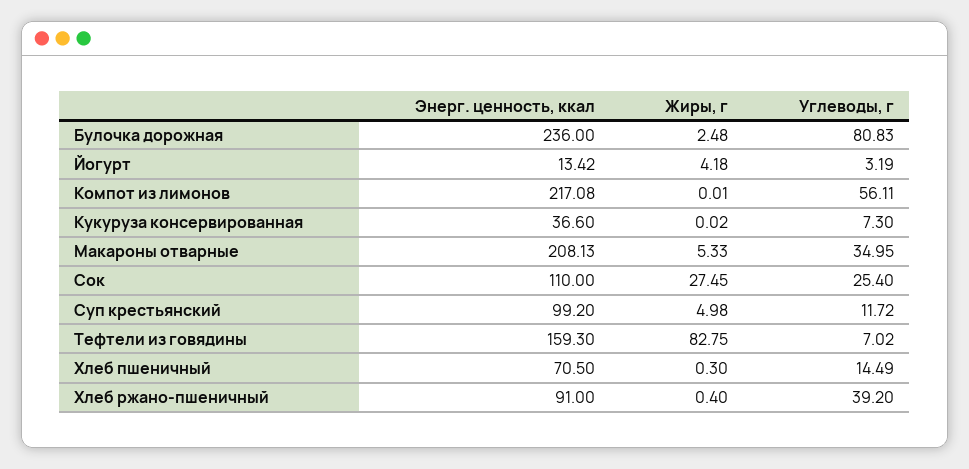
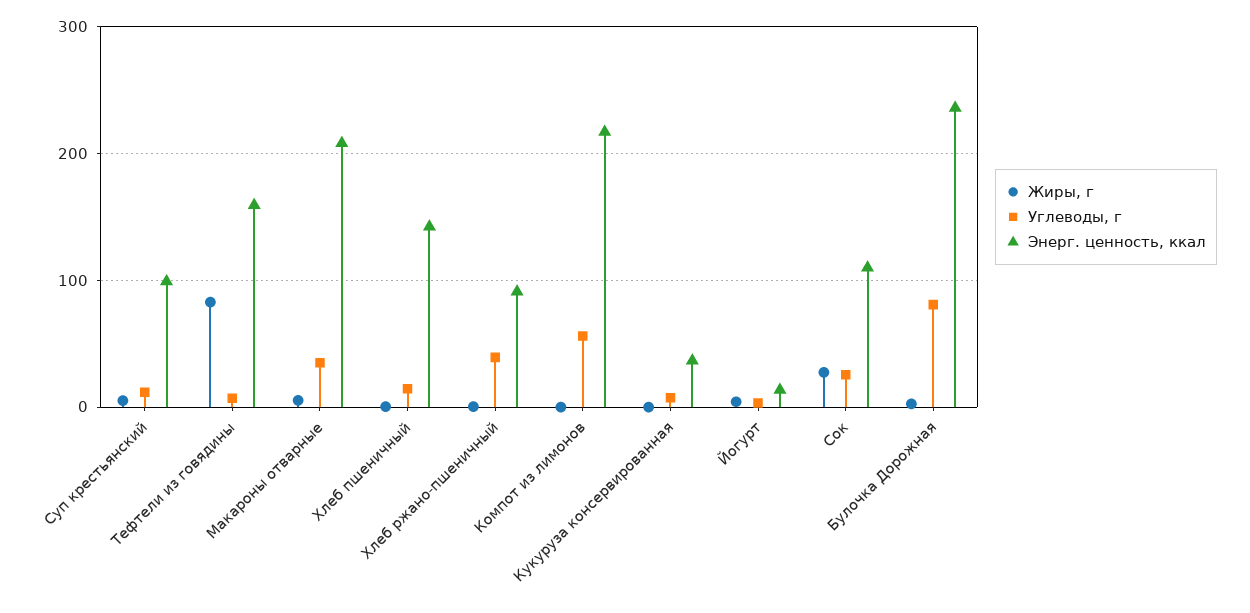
  {
    "Энерг. ценность, ккал": {
      "Булочка дорожная": 236,
      "Йогурт": 13.42,
      "Компот из лимонов": 217.08,
      "Кукуруза консервированная": 36.6,
      "Макароны отварные": 208.13,
      "Сок": 110,
      "Суп крестьянский": 99.2,
      "Тефтели из говядины": 159.3,
-     "Хлеб пшеничный": 70.5,
+     "Хлеб пшеничный": 140,
      "Хлеб ржано-пшеничный": 91
    },
    "Жиры, г": {
      "Булочка дорожная": 2.48,
      "Йогурт": 4.18,
      "Компот из лимонов": 0.01,
      "Кукуруза консервированная": 0.02,
      "Макароны отварные": 5.33,
      "Сок": 27.45,
      "Суп крестьянский": 4.98,
      "Тефтели из говядины": 82.75,
      "Хлеб пшеничный": 0.3,
      "Хлеб ржано-пшеничный": 0.4
    },
    "Углеводы, г": {
      "Булочка дорожная": 80.83,
      "Йогурт": 3.19,
      "Компот из лимонов": 56.11,
      "Кукуруза консервированная": 7.3,
      "Макароны отварные": 34.95,
      "Сок": 25.4,
      "Суп крестьянский": 11.72,
      "Тефтели из говядины": 7.02,
      "Хлеб пшеничный": 14.49,
      "Хлеб ржано-пшеничный": 39.2
    }
  }

